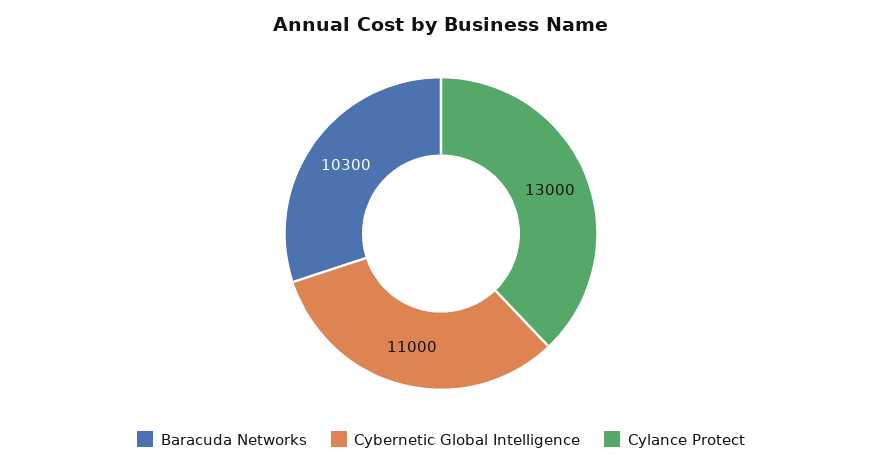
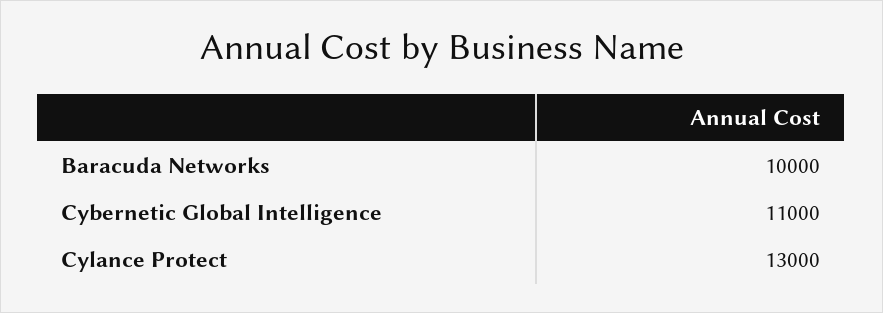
  {
-   "Baracuda Networks": 10300,
+   "Baracuda Networks": 10000,
    "Cybernetic Global Intelligence": 11000,
    "Cylance Protect": 13000
  }

